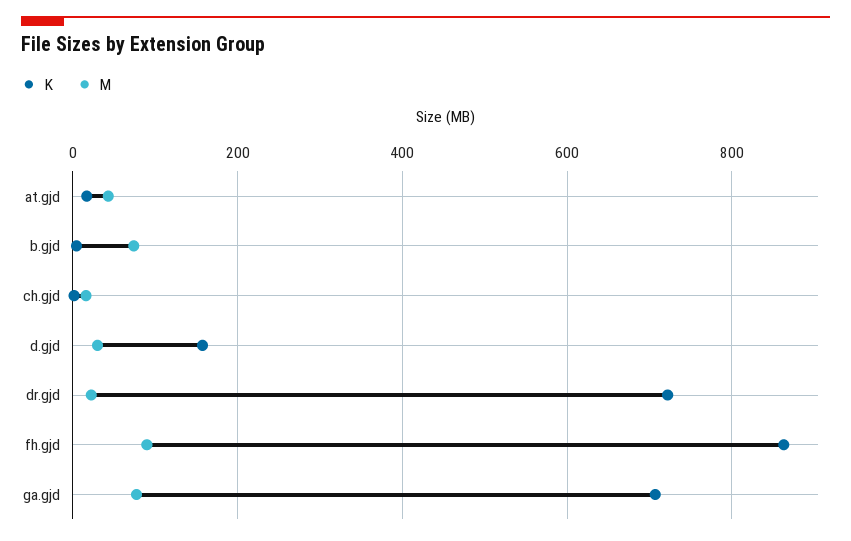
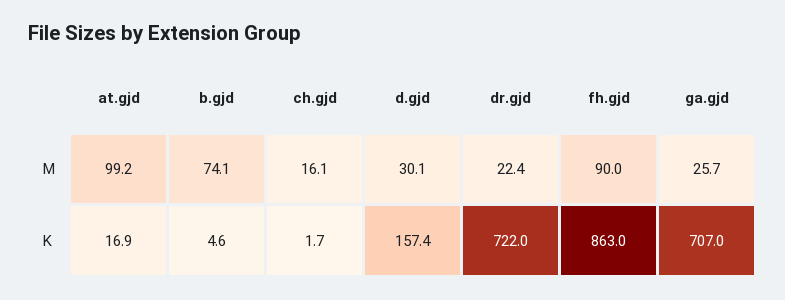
  {
    "K": {
      "at.gjd": 16.9,
      "b.gjd": 4.6,
      "ch.gjd": 1.7,
      "d.gjd": 157.4,
      "dr.gjd": 722,
      "fh.gjd": 863,
      "ga.gjd": 707
    },
    "M": {
-     "at.gjd": 40,
+     "at.gjd": 99.2,
      "b.gjd": 74.1,
      "ch.gjd": 16.1,
      "d.gjd": 30.1,
      "dr.gjd": 22.4,
      "fh.gjd": 90,
-     "ga.gjd": 80
+     "ga.gjd": 25.7
    }
  }

